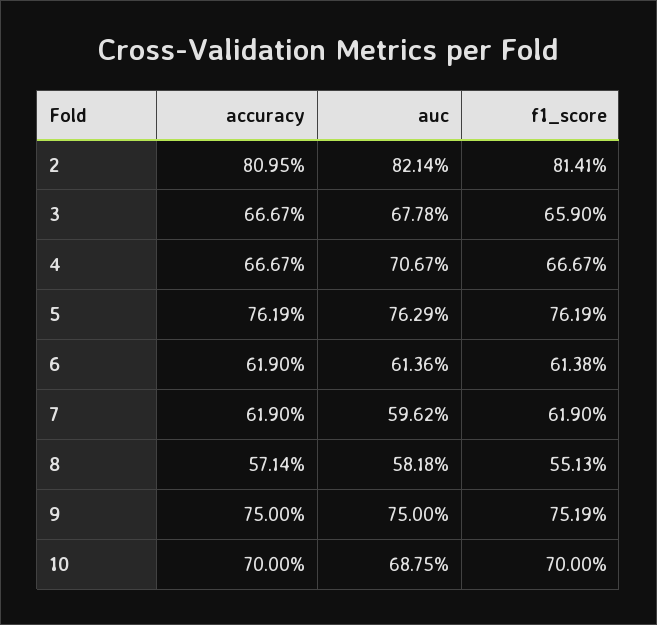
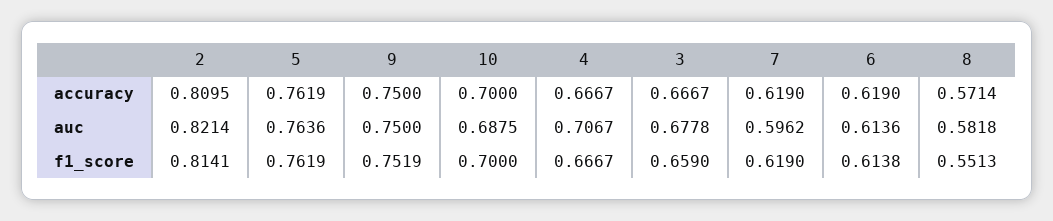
  {
    "accuracy": {
      "2": 0.8095,
      "3": 0.6667,
      "4": 0.6667,
      "5": 0.7619,
      "6": 0.619,
      "7": 0.619,
      "8": 0.5714,
      "9": 0.75,
      "10": 0.7
    },
    "auc": {
      "2": 0.8214,
      "3": 0.6778,
      "4": 0.7067,
-     "5": 0.7629,
+     "5": 0.7636,
      "6": 0.6136,
      "7": 0.5962,
      "8": 0.5818,
      "9": 0.75,
      "10": 0.6875
    },
    "f1_score": {
      "2": 0.8141,
      "3": 0.659,
      "4": 0.6667,
      "5": 0.7619,
      "6": 0.6138,
      "7": 0.619,
      "8": 0.5513,
      "9": 0.7519,
      "10": 0.7
    }
  }

